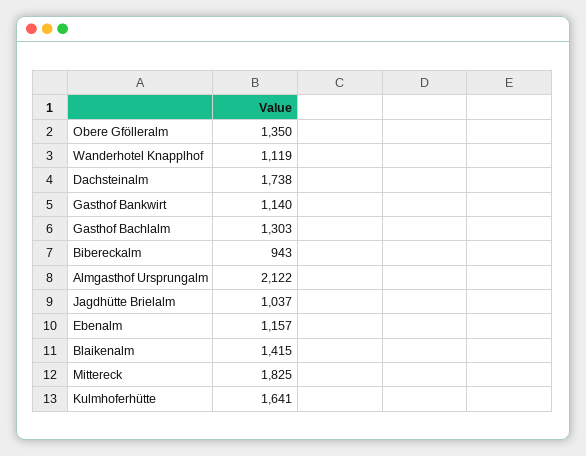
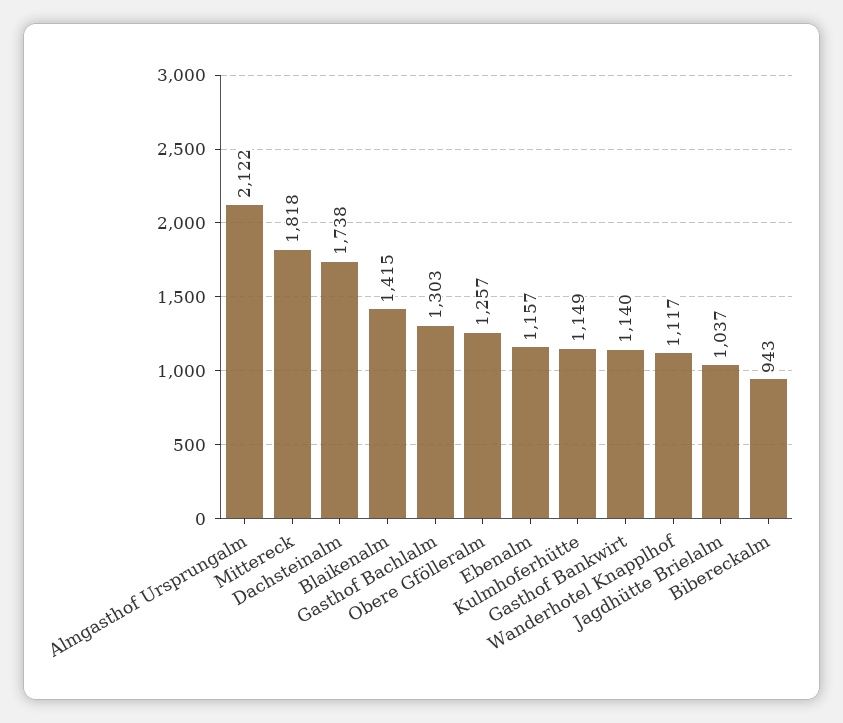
  {
-   "Obere Gfölleralm": 1350,
+   "Obere Gfölleralm": 1257,
-   "Wanderhotel Knapplhof": 1119,
+   "Wanderhotel Knapplhof": 1117,
    "Dachsteinalm": 1738,
    "Gasthof Bankwirt": 1140,
    "Gasthof Bachlalm": 1303,
    "Bibereckalm": 943,
    "Almgasthof Ursprungalm": 2122,
    "Jagdhütte Brielalm": 1037,
    "Ebenalm": 1157,
    "Blaikenalm": 1415,
-   "Mittereck": 1825,
+   "Mittereck": 1818,
-   "Kulmhoferhütte": 1641
+   "Kulmhoferhütte": 1149
  }

